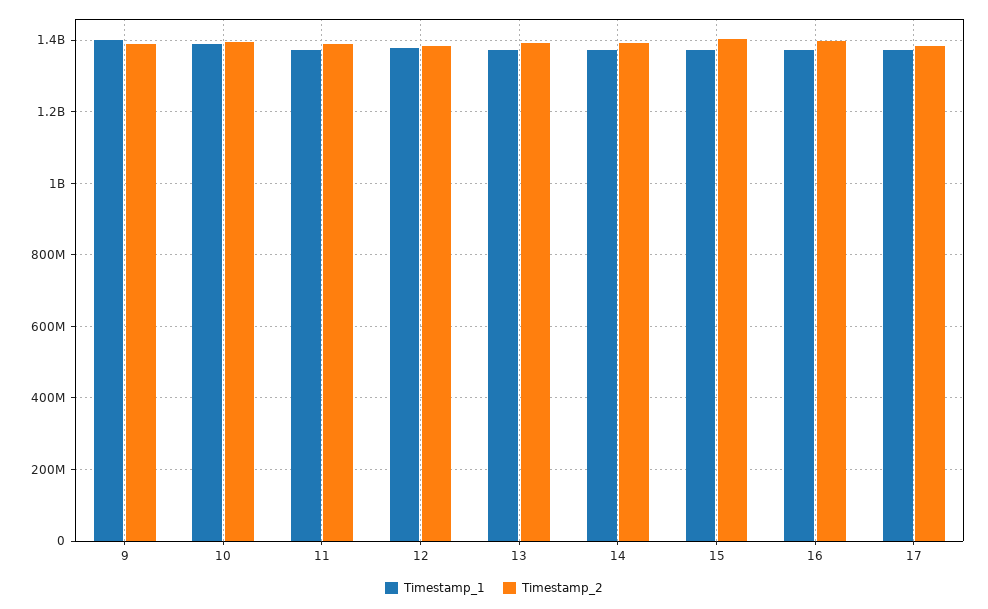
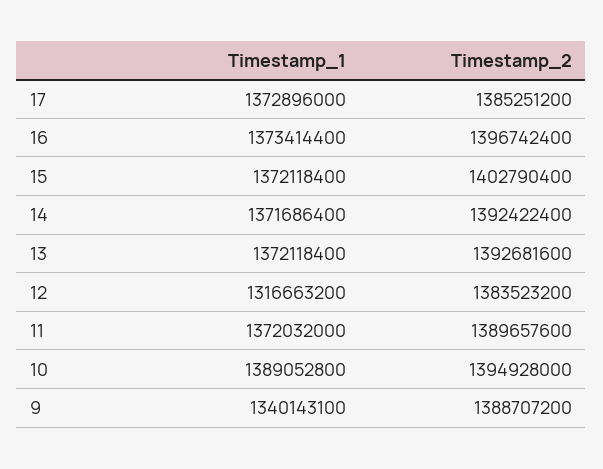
  {
    "Timestamp_1": {
-     "9": 1400000000,
+     "9": 1340143100,
      "10": 1389052800,
      "11": 1372032000,
-     "12": 1380000000,
+     "12": 1316663200,
      "13": 1372118400,
      "14": 1371686400,
      "15": 1372118400,
      "16": 1373414400,
      "17": 1372896000
    },
    "Timestamp_2": {
      "9": 1388707200,
      "10": 1394928000,
      "11": 1389657600,
      "12": 1383523200,
      "13": 1392681600,
      "14": 1392422400,
      "15": 1402790400,
      "16": 1396742400,
      "17": 1385251200
    }
  }

